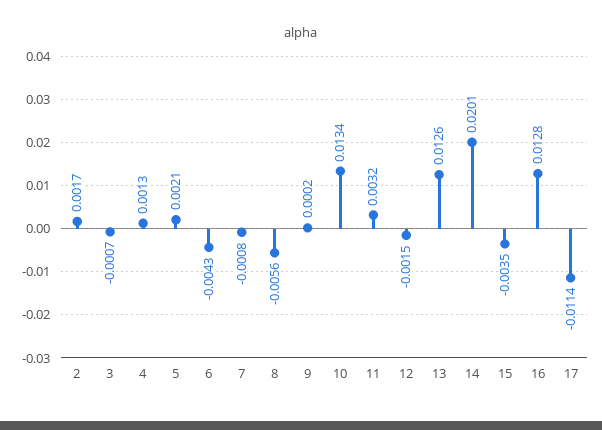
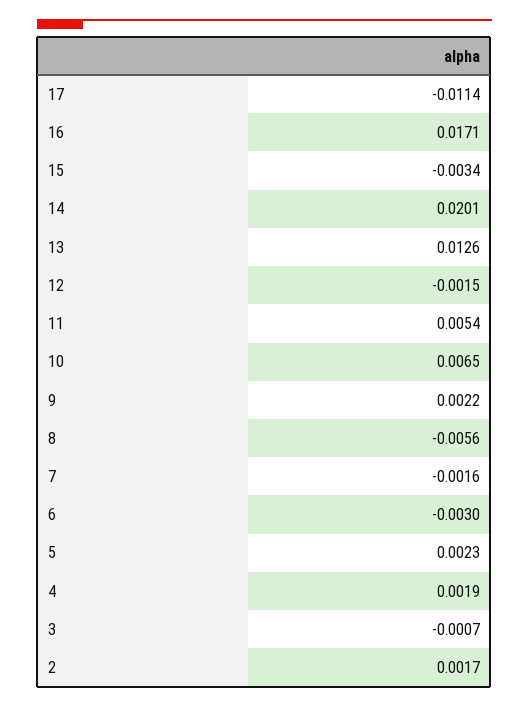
  {
    "2": 0.0017,
    "3": -0.0007,
-   "4": 0.0013,
+   "4": 0.0019,
-   "5": 0.0021,
+   "5": 0.0023,
-   "6": -0.0043,
+   "6": -0.003,
-   "7": -0.0008,
+   "7": -0.0016,
    "8": -0.0056,
-   "9": 0.0002,
+   "9": 0.0022,
-   "10": 0.0134,
+   "10": 0.0065,
-   "11": 0.0032,
+   "11": 0.0054,
    "12": -0.0015,
    "13": 0.0126,
    "14": 0.0201,
-   "15": -0.0035,
+   "15": -0.0034,
-   "16": 0.0128,
+   "16": 0.0171,
    "17": -0.0114
  }

